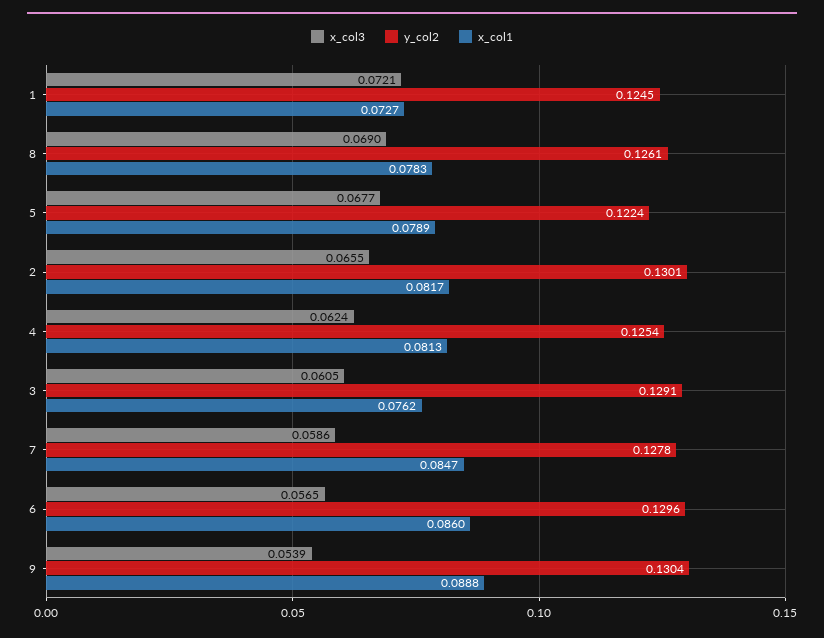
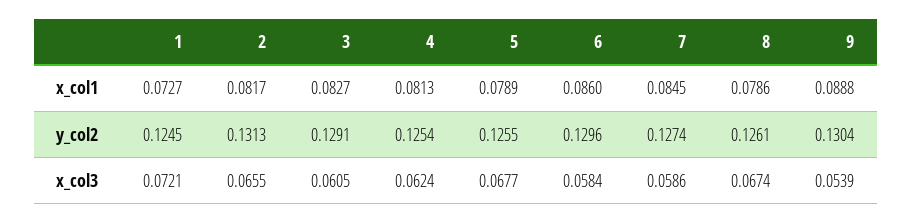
  {
    "x_col3": {
      "1": 0.0721,
-     "8": 0.069,
+     "8": 0.0674,
      "5": 0.0677,
      "2": 0.0655,
      "4": 0.0624,
      "3": 0.0605,
      "7": 0.0586,
-     "6": 0.0565,
+     "6": 0.0584,
      "9": 0.0539
    },
    "y_col2": {
      "1": 0.1245,
      "8": 0.1261,
-     "5": 0.1224,
+     "5": 0.1255,
-     "2": 0.1301,
+     "2": 0.1313,
      "4": 0.1254,
      "3": 0.1291,
-     "7": 0.1278,
+     "7": 0.1274,
      "6": 0.1296,
      "9": 0.1304
    },
    "x_col1": {
      "1": 0.0727,
-     "8": 0.0783,
+     "8": 0.0786,
      "5": 0.0789,
      "2": 0.0817,
      "4": 0.0813,
-     "3": 0.0762,
+     "3": 0.0827,
-     "7": 0.0847,
+     "7": 0.0845,
      "6": 0.086,
      "9": 0.0888
    }
  }

